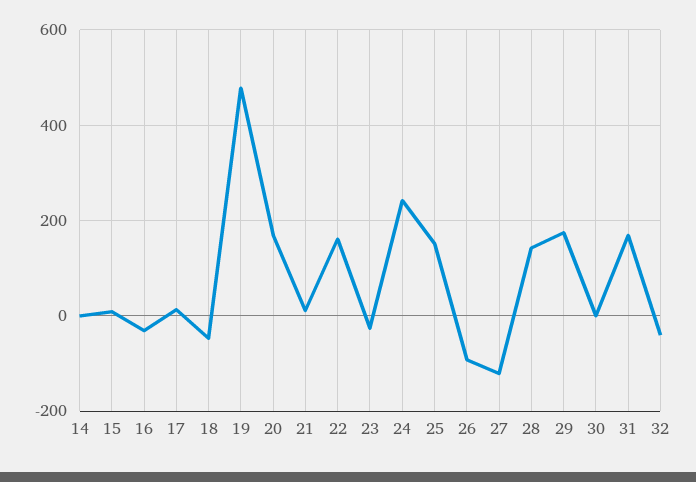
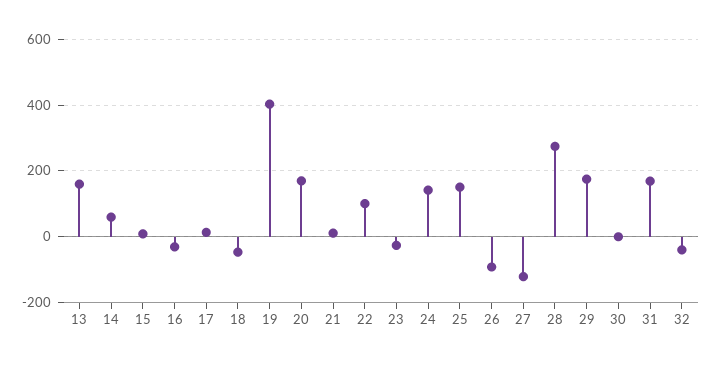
  {
-   "14": 0,
+   "14": 60,
    "15": 0,
    "16": -40,
    "17": 20,
    "18": -40,
-   "19": 480,
+   "19": 400,
    "20": 180,
    "21": 20,
-   "22": 160,
+   "22": 100,
    "23": -20,
-   "24": 240,
+   "24": 140,
    "25": 160,
    "26": -100,
    "27": -120,
-   "28": 140,
+   "28": 280,
    "29": 180,
    "30": 0,
    "31": 160,
-   "32": -40
+   "32": -40,
+   "13": 160
  }

